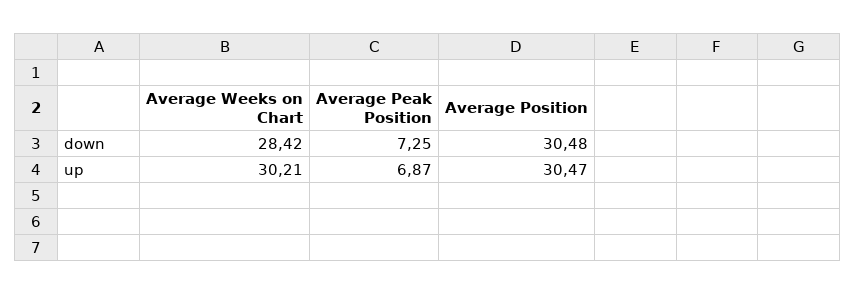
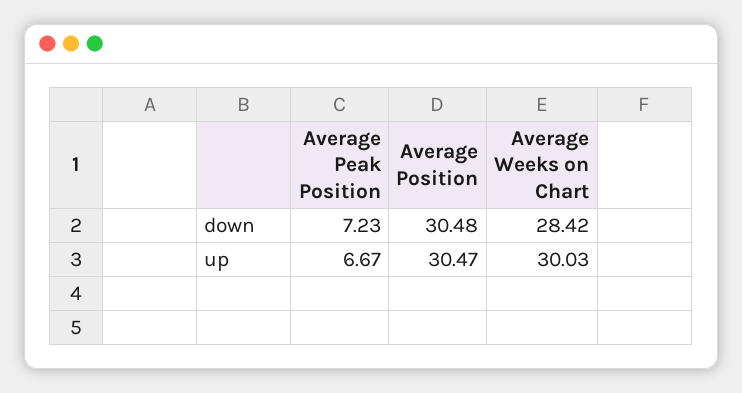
  {
    "Average Weeks on Chart": {
      "down": 28.42,
-     "up": 30.21
+     "up": 30.03
    },
    "Average Peak Position": {
-     "down": 7.25,
+     "down": 7.23,
-     "up": 6.87
+     "up": 6.67
    },
    "Average Position": {
      "down": 30.48,
      "up": 30.47
    }
  }

